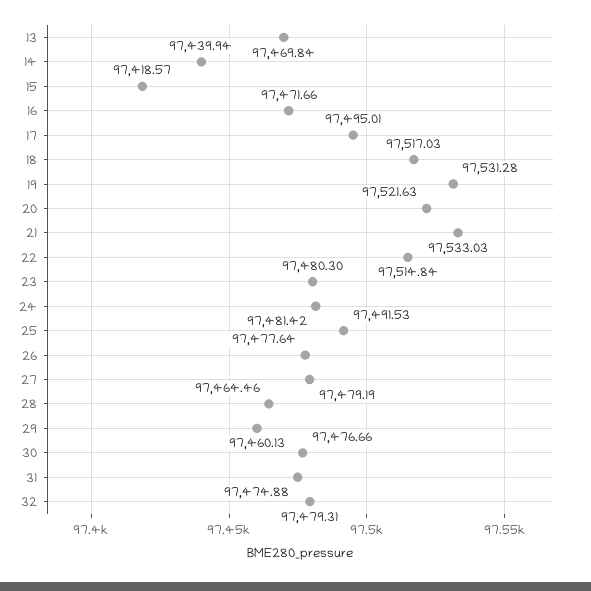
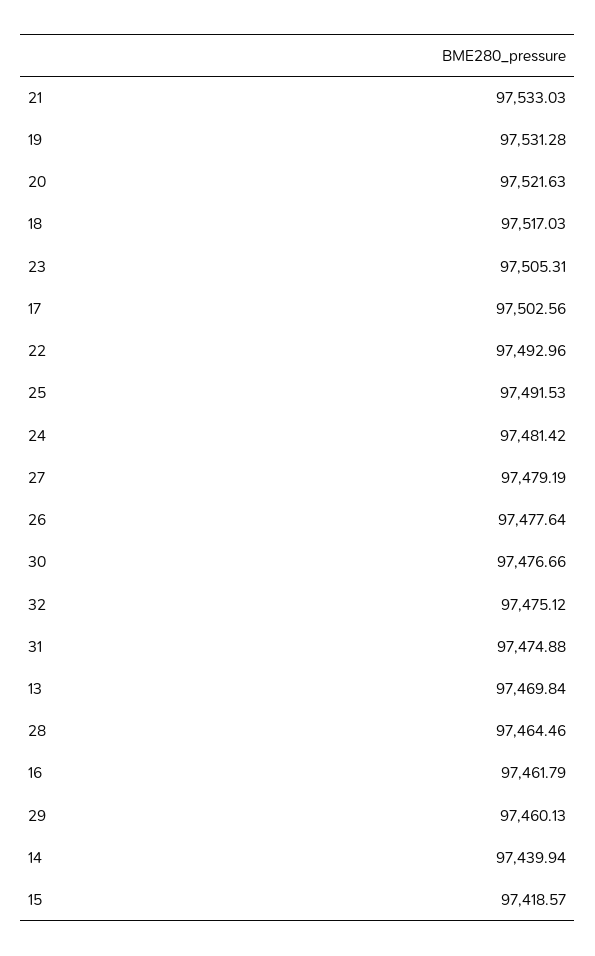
  {
    "13": 97469.84,
    "14": 97439.94,
    "15": 97418.57,
-   "16": 97471.66,
+   "16": 97461.79,
-   "17": 97495.01,
+   "17": 97502.56,
    "18": 97517.03,
    "19": 97531.28,
    "20": 97521.63,
    "21": 97533.03,
-   "22": 97514.84,
+   "22": 97492.96,
-   "23": 97480.3,
+   "23": 97505.31,
    "24": 97481.42,
    "25": 97491.53,
    "26": 97477.64,
    "27": 97479.19,
    "28": 97464.46,
    "29": 97460.13,
    "30": 97476.66,
    "31": 97474.88,
-   "32": 97479.31
+   "32": 97475.12
  }

